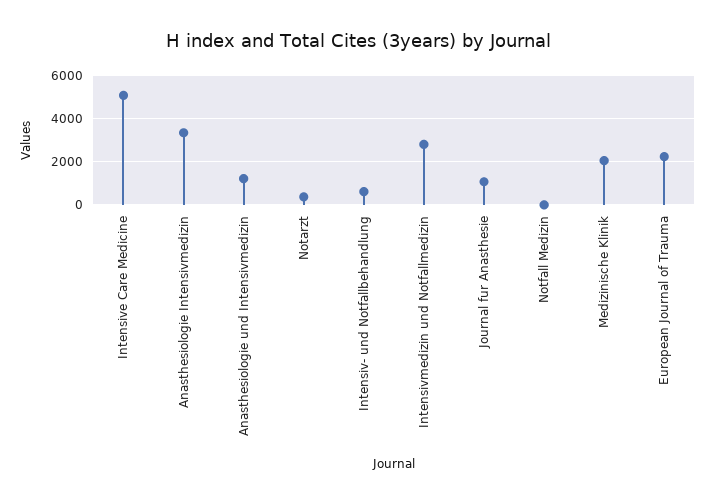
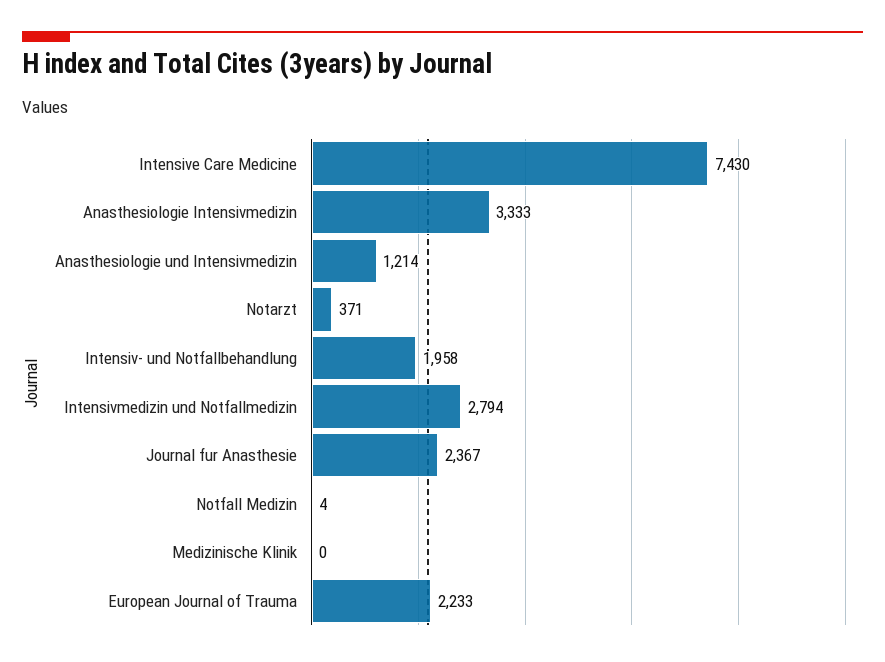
  {
-   "Intensive Care Medicine": 5000,
+   "Intensive Care Medicine": 7430,
    "Anasthesiologie Intensivmedizin": 3333,
    "Anasthesiologie und Intensivmedizin": 1214,
    "Notarzt": 371,
-   "Intensiv- und Notfallbehandlung": 500,
+   "Intensiv- und Notfallbehandlung": 1958,
    "Intensivmedizin und Notfallmedizin": 2794,
-   "Journal fur Anasthesie": 1000,
+   "Journal fur Anasthesie": 2367,
    "Notfall Medizin": 4,
-   "Medizinische Klinik": 2000,
+   "Medizinische Klinik": 0,
    "European Journal of Trauma": 2233
  }

